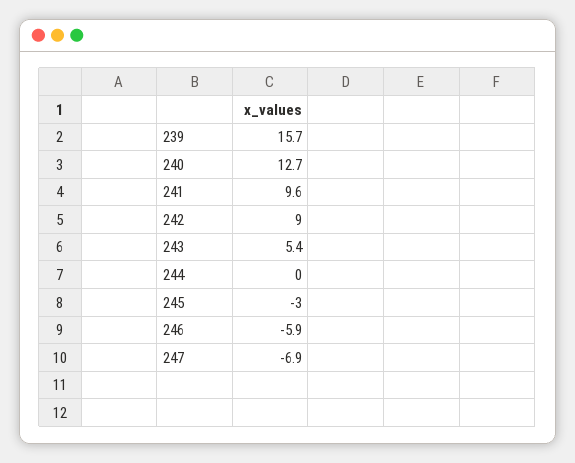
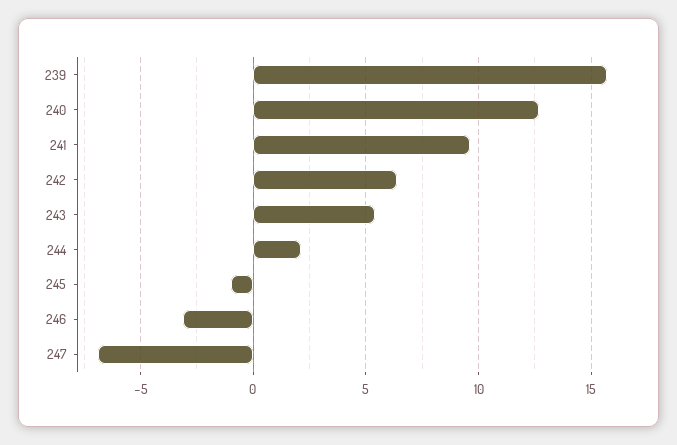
  {
    "239": 15.7,
    "240": 12.7,
    "241": 9.6,
-   "242": 9,
+   "242": 6.5,
    "243": 5.4,
-   "244": 0,
+   "244": 2,
-   "245": -3,
+   "245": -1,
-   "246": -5.9,
+   "246": -3,
    "247": -6.9
  }

